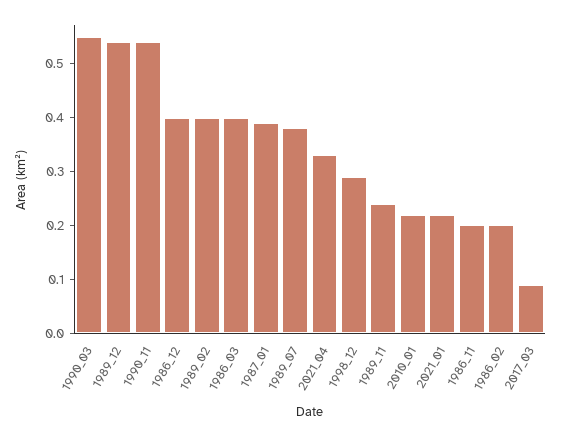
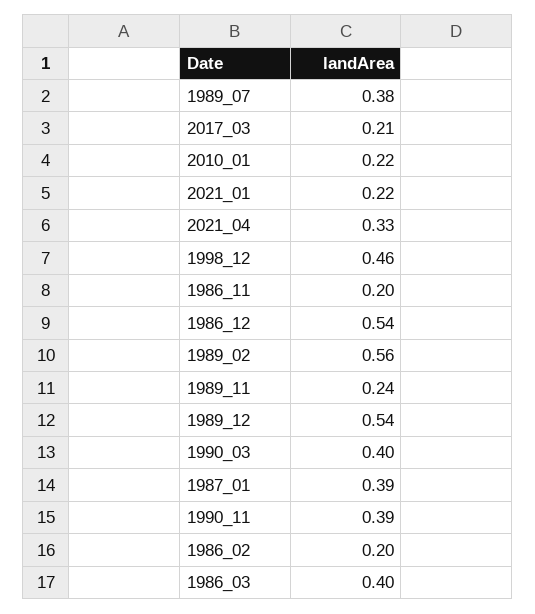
  {
-   "1990_03": 0.55,
+   "1990_03": 0.4,
    "1989_12": 0.54,
-   "1990_11": 0.55,
+   "1990_11": 0.39,
-   "1986_12": 0.4,
+   "1986_12": 0.54,
-   "1989_02": 0.4,
+   "1989_02": 0.56,
    "1986_03": 0.4,
    "1987_01": 0.39,
    "1989_07": 0.38,
    "2021_04": 0.33,
-   "1998_12": 0.3,
+   "1998_12": 0.46,
    "1989_11": 0.24,
    "2010_01": 0.22,
    "2021_01": 0.22,
    "1986_11": 0.2,
    "1986_02": 0.2,
-   "2017_03": 0.1
+   "2017_03": 0.21
  }

